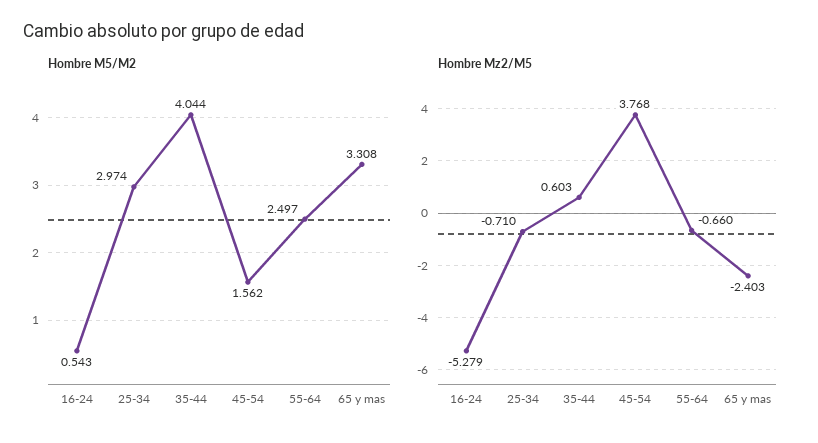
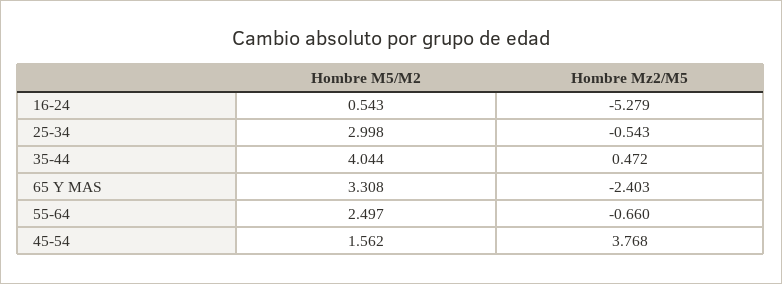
  {
    "Hombre M5/M2": {
      "16-24": 0.543,
-     "25-34": 2.974,
+     "25-34": 2.998,
      "35-44": 4.044,
      "45-54": 1.562,
      "55-64": 2.497,
      "65 y mas": 3.308
    },
    "Hombre Mz2/M5": {
      "16-24": -5.279,
-     "25-34": -0.71,
+     "25-34": -0.543,
-     "35-44": 0.603,
+     "35-44": 0.472,
      "45-54": 3.768,
      "55-64": -0.66,
      "65 y mas": -2.403
    }
  }

